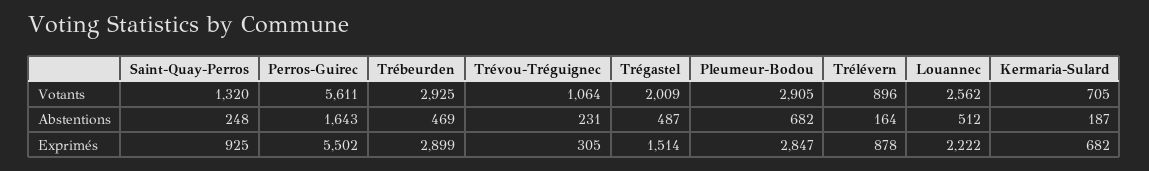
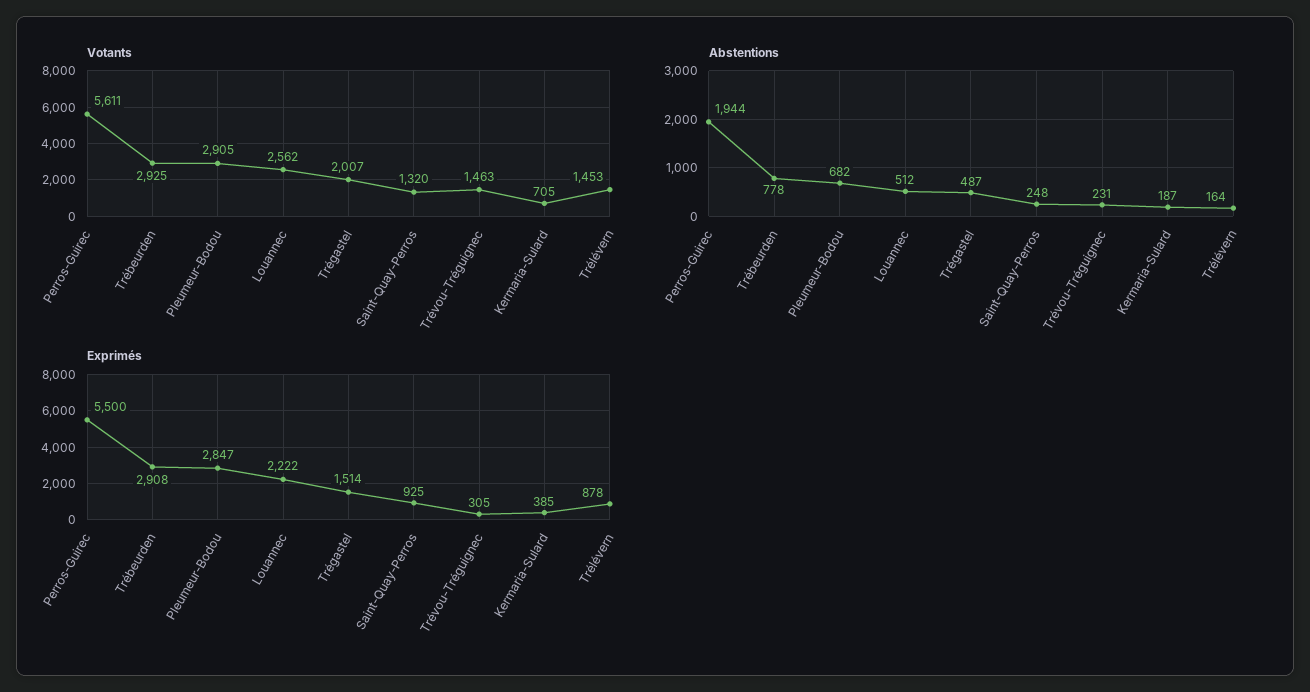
  {
    "Votants": {
      "Saint-Quay-Perros": 1320,
      "Perros-Guirec": 5611,
      "Trébeurden": 2925,
-     "Trévou-Tréguignec": 1064,
+     "Trévou-Tréguignec": 1463,
-     "Trégastel": 2009,
+     "Trégastel": 2007,
      "Pleumeur-Bodou": 2905,
-     "Trélévern": 896,
+     "Trélévern": 1453,
      "Louannec": 2562,
      "Kermaria-Sulard": 705
    },
    "Abstentions": {
      "Saint-Quay-Perros": 248,
-     "Perros-Guirec": 1643,
+     "Perros-Guirec": 1944,
-     "Trébeurden": 469,
+     "Trébeurden": 778,
      "Trévou-Tréguignec": 231,
      "Trégastel": 487,
      "Pleumeur-Bodou": 682,
      "Trélévern": 164,
      "Louannec": 512,
      "Kermaria-Sulard": 187
    },
    "Exprimés": {
      "Saint-Quay-Perros": 925,
-     "Perros-Guirec": 5502,
+     "Perros-Guirec": 5500,
-     "Trébeurden": 2899,
+     "Trébeurden": 2908,
      "Trévou-Tréguignec": 305,
      "Trégastel": 1514,
      "Pleumeur-Bodou": 2847,
      "Trélévern": 878,
      "Louannec": 2222,
-     "Kermaria-Sulard": 682
+     "Kermaria-Sulard": 385
    }
  }

